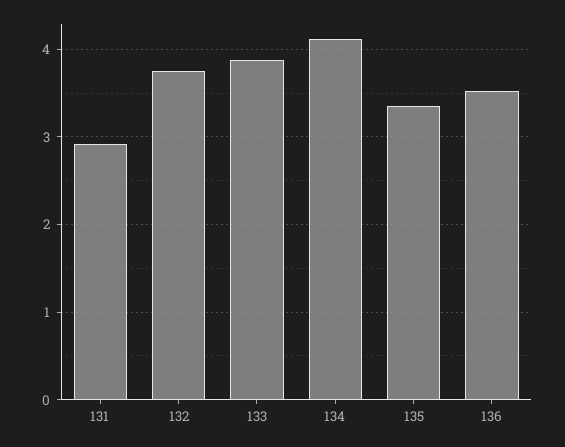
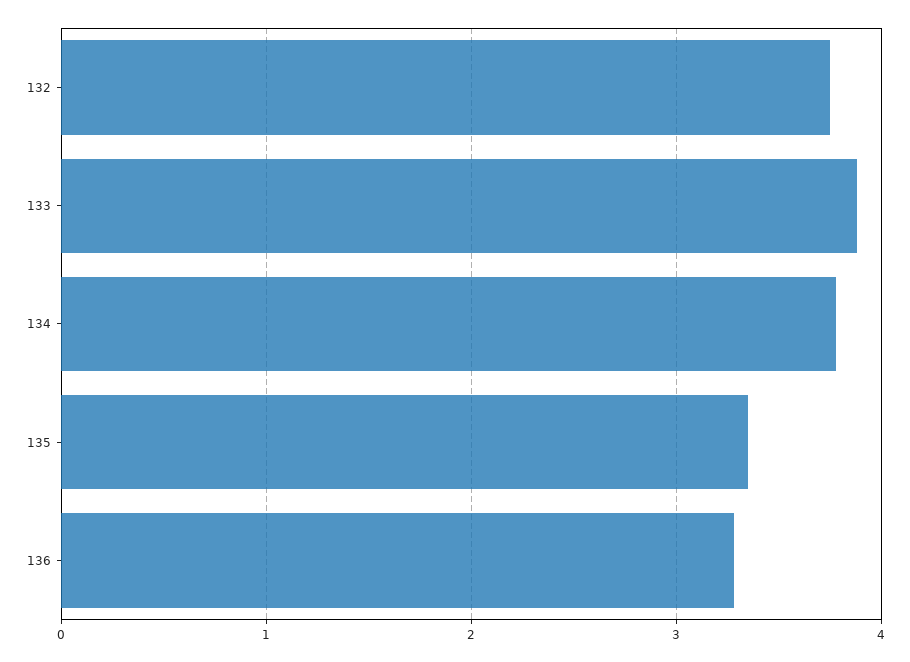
  {
-   "131": 2.9,
    "132": 3.8,
    "133": 3.9,
-   "134": 4.1,
+   "134": 3.8,
    "135": 3.4,
-   "136": 3.5
+   "136": 3.3
  }

